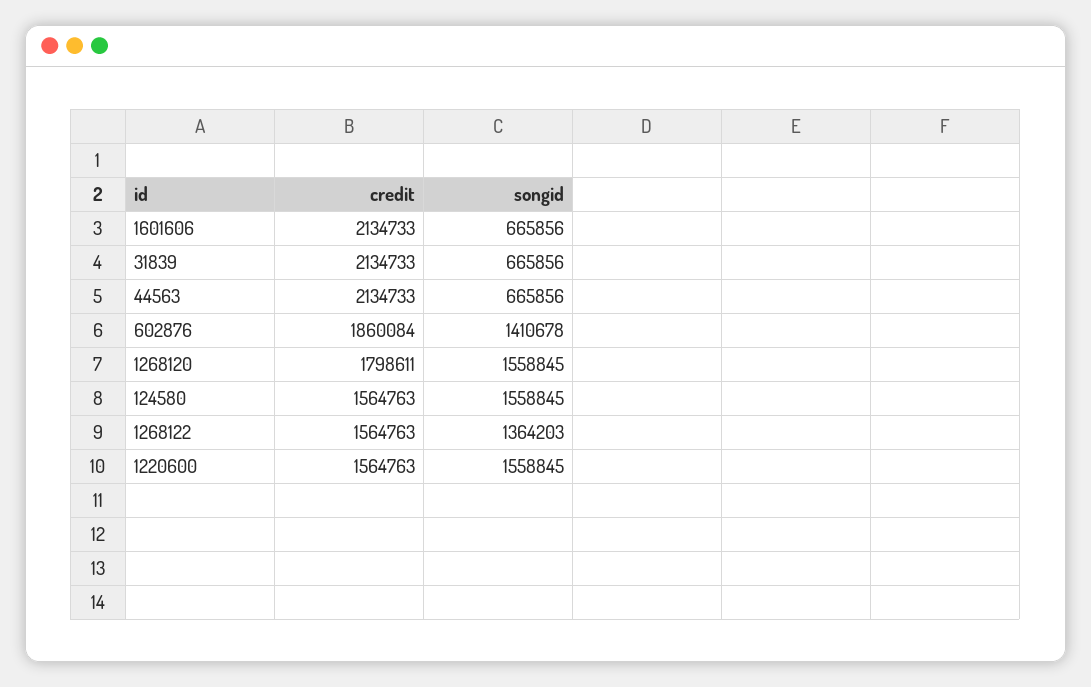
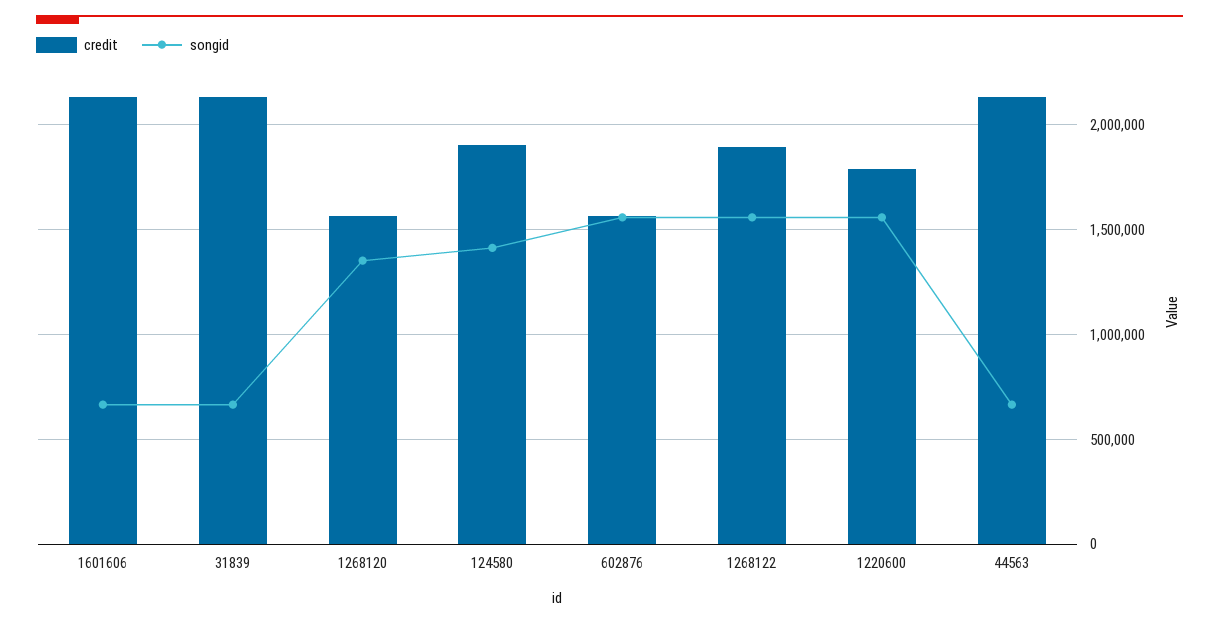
  {
    "credit": {
      "1601606": 2134733,
      "31839": 2134733,
      "44563": 2134733,
-     "602876": 1860084,
+     "602876": 1550000,
-     "1268120": 1798611,
+     "1268120": 1550000,
-     "124580": 1564763,
+     "124580": 1900000,
-     "1268122": 1564763,
+     "1268122": 1900000,
-     "1220600": 1564763
+     "1220600": 1800000
    },
    "songid": {
      "1601606": 665856,
      "31839": 665856,
      "44563": 665856,
-     "602876": 1410678,
+     "602876": 1550000,
-     "1268120": 1558845,
+     "1268120": 1350000,
-     "124580": 1558845,
+     "124580": 1400000,
-     "1268122": 1364203,
+     "1268122": 1550000,
      "1220600": 1558845
    }
  }

